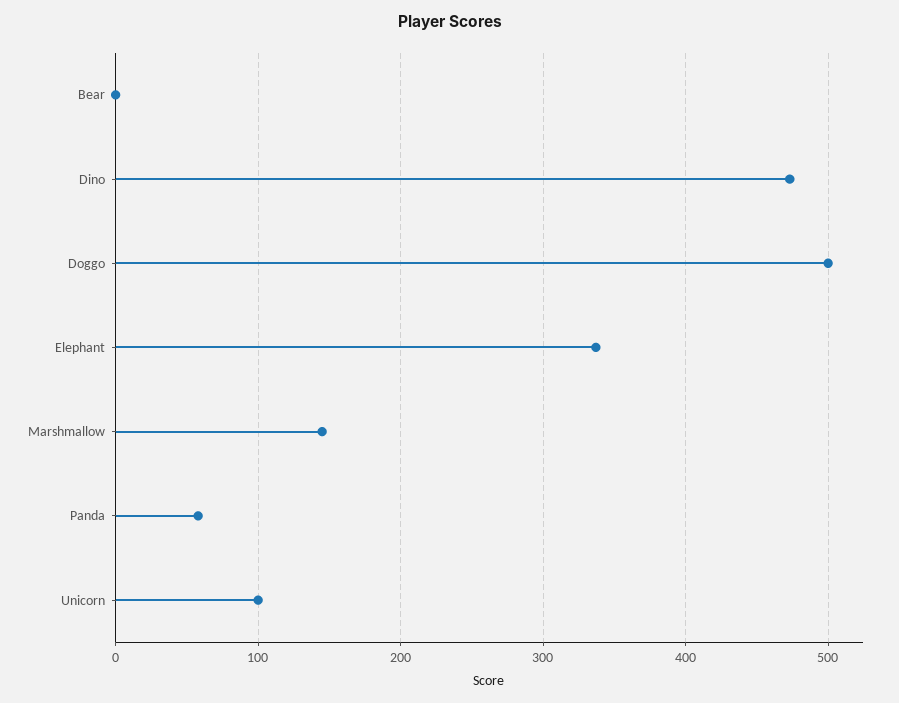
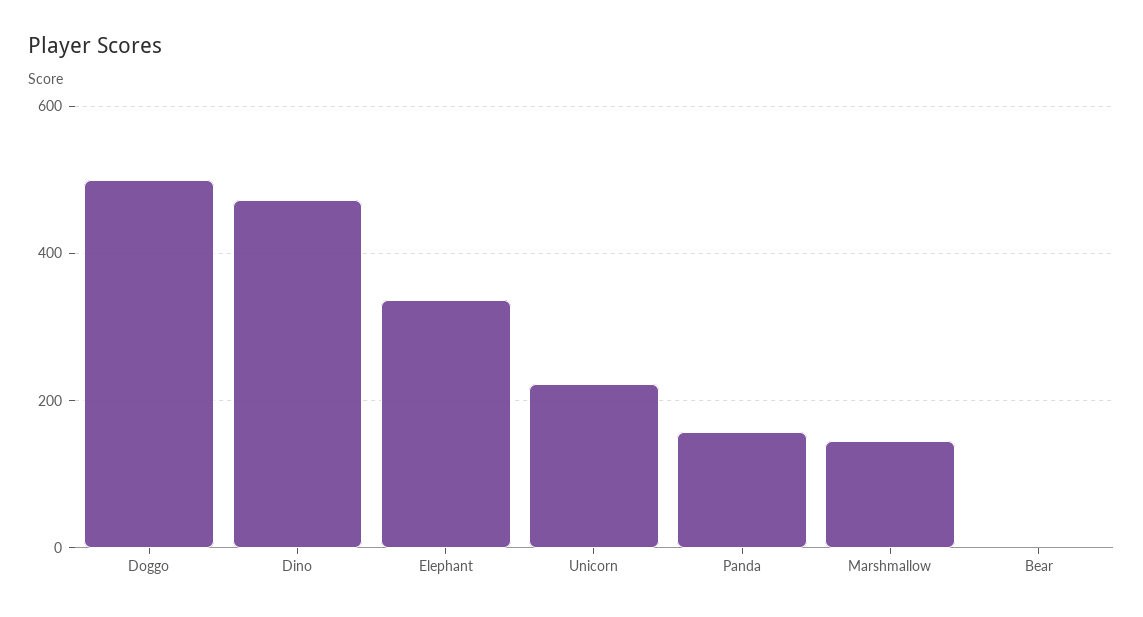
  {
    "Bear": 0,
    "Dino": 470,
    "Doggo": 500,
    "Elephant": 340,
    "Marshmallow": 150,
-   "Panda": 60,
+   "Panda": 160,
-   "Unicorn": 100
+   "Unicorn": 220
  }

